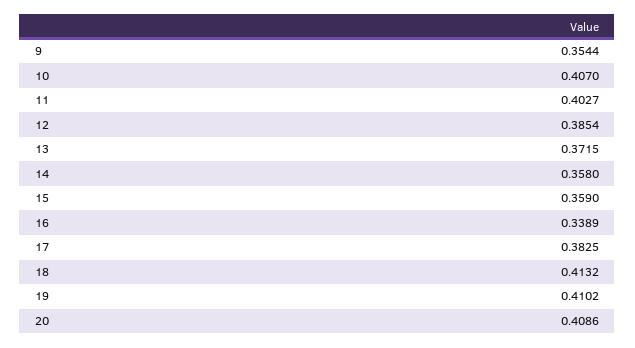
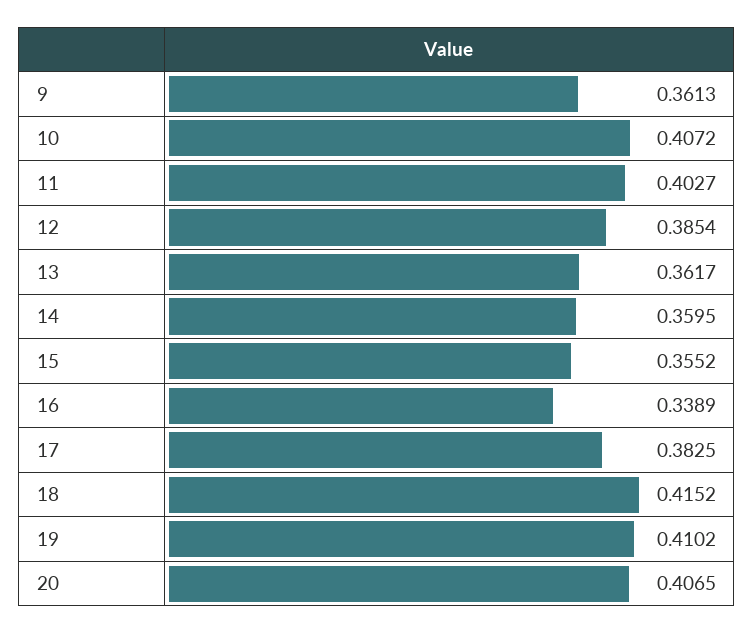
  {
-   "9": 0.3544,
+   "9": 0.3613,
-   "10": 0.407,
+   "10": 0.4072,
    "11": 0.4027,
    "12": 0.3854,
-   "13": 0.3715,
+   "13": 0.3617,
-   "14": 0.358,
+   "14": 0.3595,
-   "15": 0.359,
+   "15": 0.3552,
    "16": 0.3389,
    "17": 0.3825,
-   "18": 0.4132,
+   "18": 0.4152,
    "19": 0.4102,
-   "20": 0.4086
+   "20": 0.4065
  }

